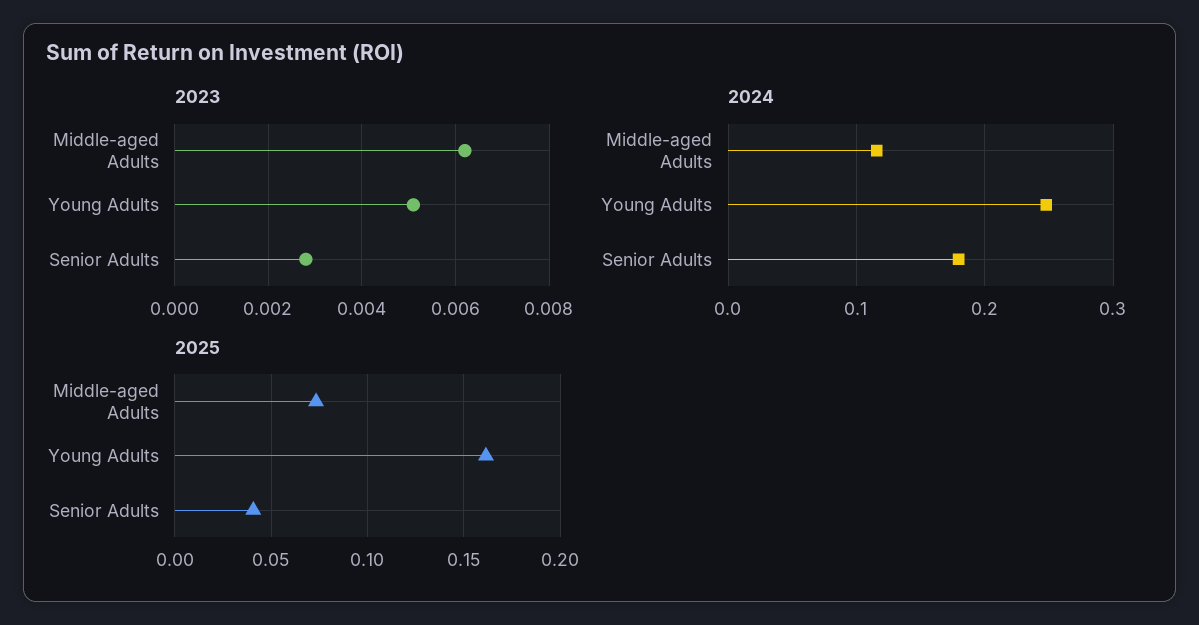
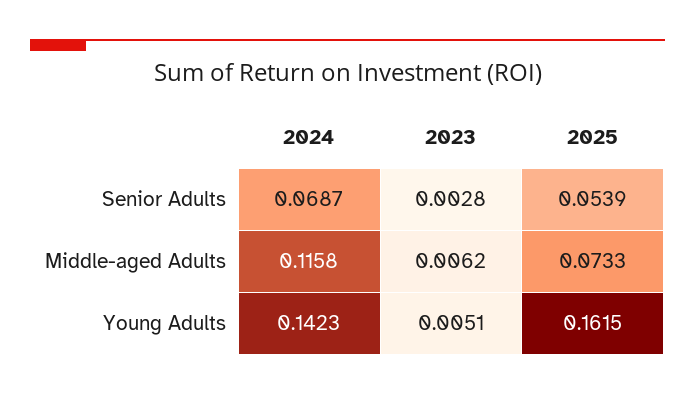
  {
    "2023": {
      "Middle-aged Adults": 0.0062,
      "Young Adults": 0.0051,
      "Senior Adults": 0.0028
    },
    "2024": {
      "Middle-aged Adults": 0.1158,
-     "Young Adults": 0.25,
+     "Young Adults": 0.1423,
-     "Senior Adults": 0.18
+     "Senior Adults": 0.0687
    },
    "2025": {
      "Middle-aged Adults": 0.0733,
      "Young Adults": 0.1615,
-     "Senior Adults": 0.04
+     "Senior Adults": 0.0539
    }
  }

